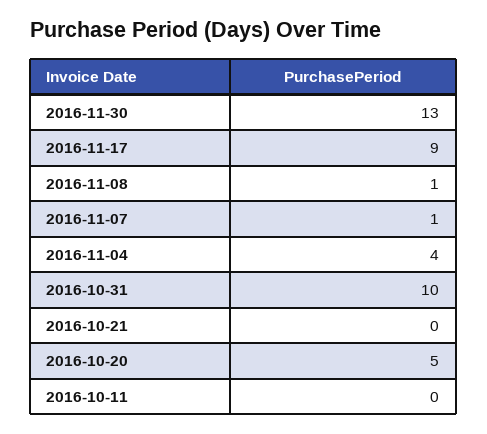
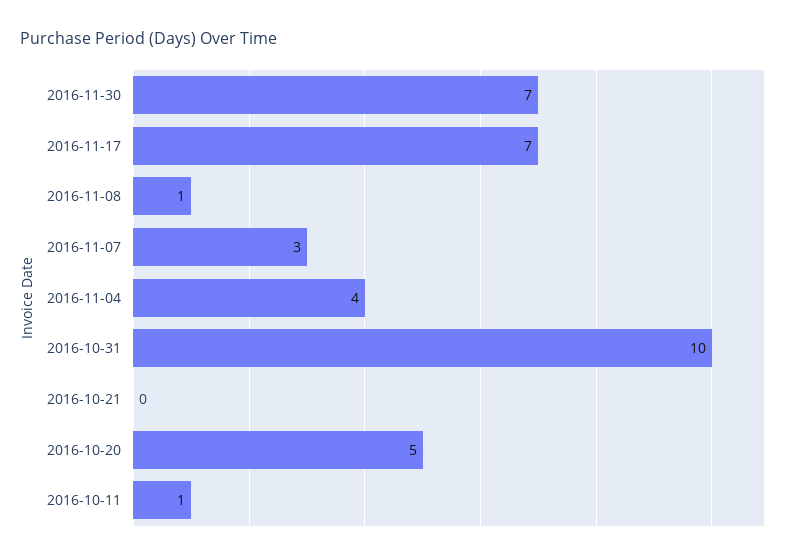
  {
-   "2016-11-30": 13,
+   "2016-11-30": 7,
-   "2016-11-17": 9,
+   "2016-11-17": 7,
    "2016-11-08": 1,
-   "2016-11-07": 1,
+   "2016-11-07": 3,
    "2016-11-04": 4,
    "2016-10-31": 10,
    "2016-10-21": 0,
    "2016-10-20": 5,
-   "2016-10-11": 0
+   "2016-10-11": 1
  }

